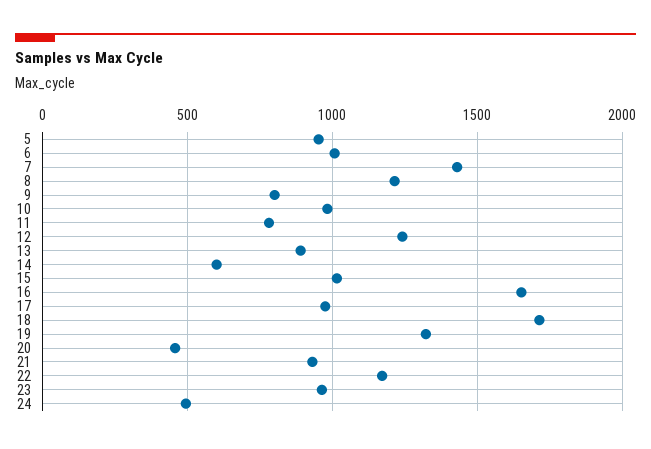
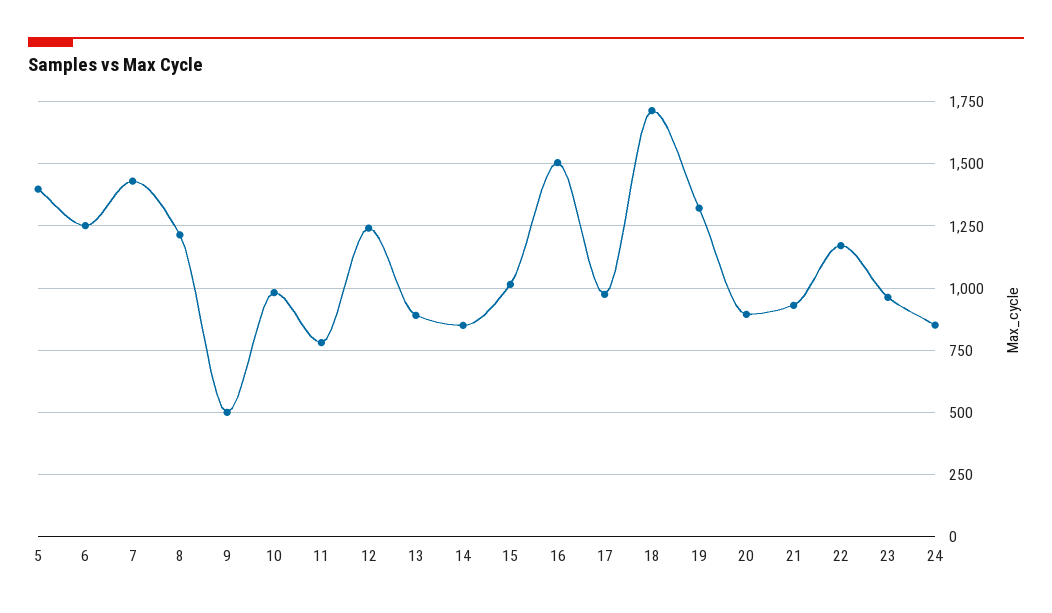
  {
-   "5": 950,
+   "5": 1400,
-   "6": 1000,
+   "6": 1250,
    "7": 1425,
    "8": 1225,
-   "9": 800,
+   "9": 500,
    "10": 975,
    "11": 775,
    "12": 1250,
    "13": 900,
-   "14": 600,
+   "14": 850,
    "15": 1025,
-   "16": 1650,
+   "16": 1500,
    "17": 975,
    "18": 1725,
    "19": 1325,
-   "20": 450,
+   "20": 900,
    "21": 925,
    "22": 1175,
    "23": 975,
-   "24": 500
+   "24": 850
  }

